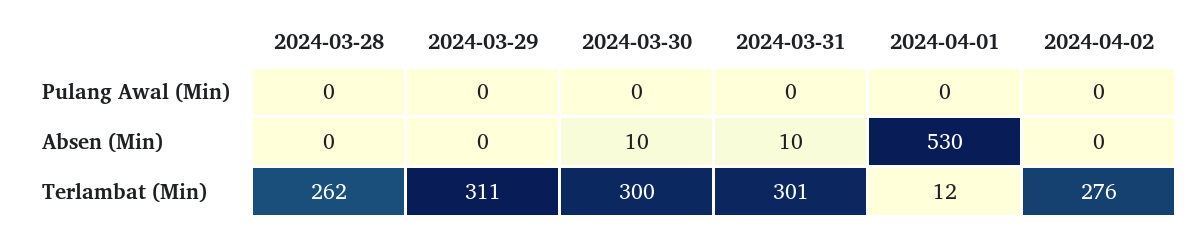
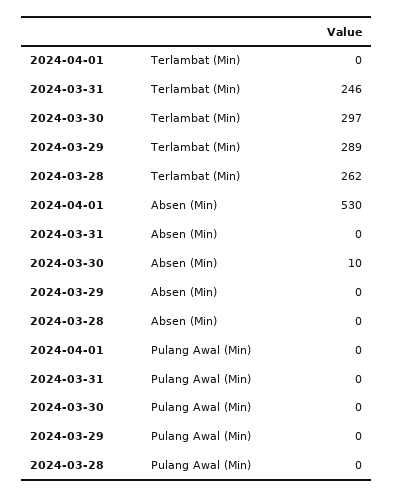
  {
    "2024-03-28": {
      "Pulang Awal (Min)": 0,
      "Absen (Min)": 0,
      "Terlambat (Min)": 262
    },
    "2024-03-29": {
      "Pulang Awal (Min)": 0,
      "Absen (Min)": 0,
-     "Terlambat (Min)": 311
+     "Terlambat (Min)": 289
    },
    "2024-03-30": {
      "Pulang Awal (Min)": 0,
      "Absen (Min)": 10,
-     "Terlambat (Min)": 300
+     "Terlambat (Min)": 297
    },
    "2024-03-31": {
      "Pulang Awal (Min)": 0,
-     "Absen (Min)": 10,
+     "Absen (Min)": 0,
-     "Terlambat (Min)": 301
+     "Terlambat (Min)": 246
    },
    "2024-04-01": {
      "Pulang Awal (Min)": 0,
      "Absen (Min)": 530,
-     "Terlambat (Min)": 12
+     "Terlambat (Min)": 0
-   },
+   }
-   "2024-04-02": {
-     "Pulang Awal (Min)": 0,
-     "Absen (Min)": 0,
-     "Terlambat (Min)": 276
-   }
  }

